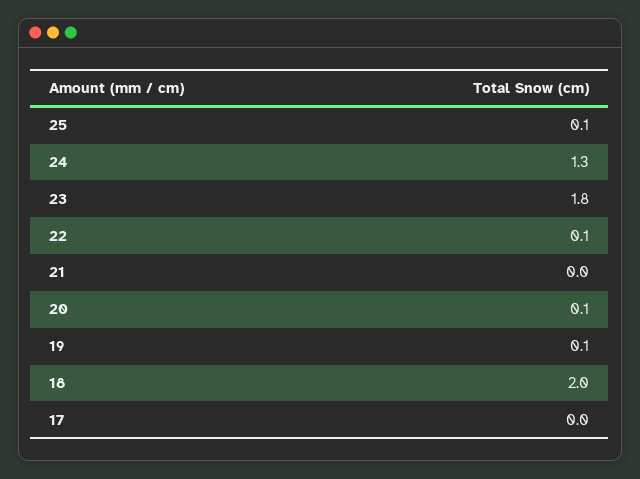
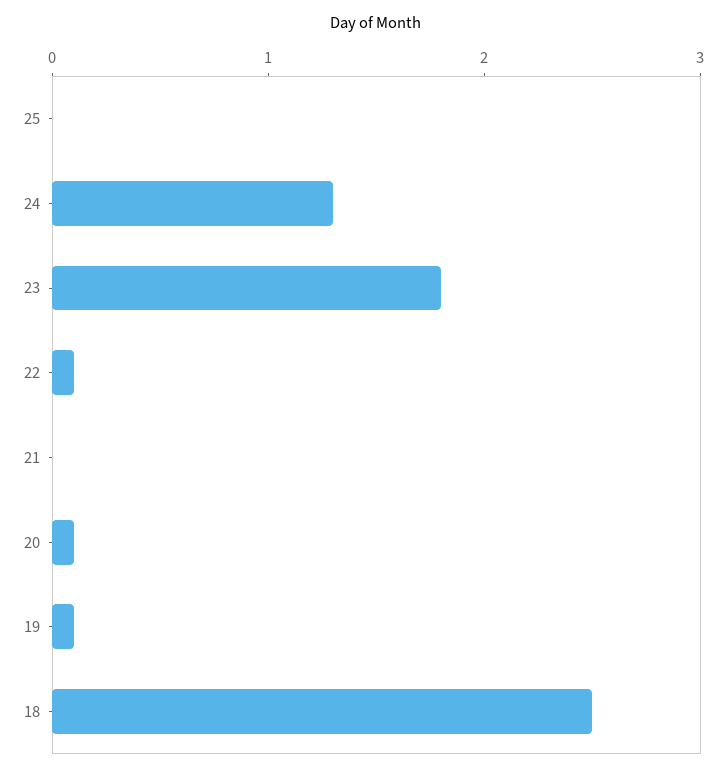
  {
-   "25": 0.1,
+   "25": 0,
    "24": 1.3,
    "23": 1.8,
    "22": 0.1,
    "21": 0,
    "20": 0.1,
    "19": 0.1,
-   "18": 2,
+   "18": 2.5
-   "17": 0
  }

